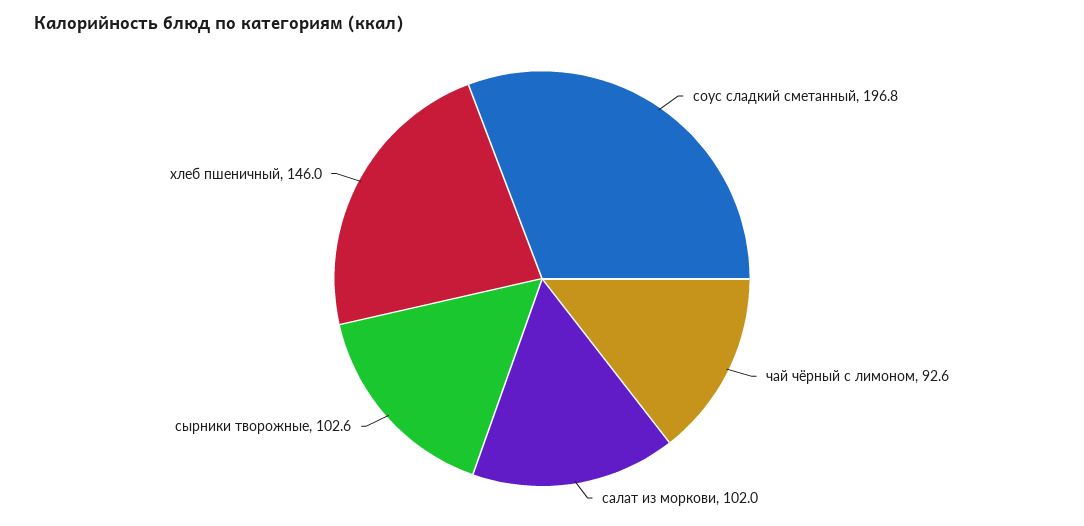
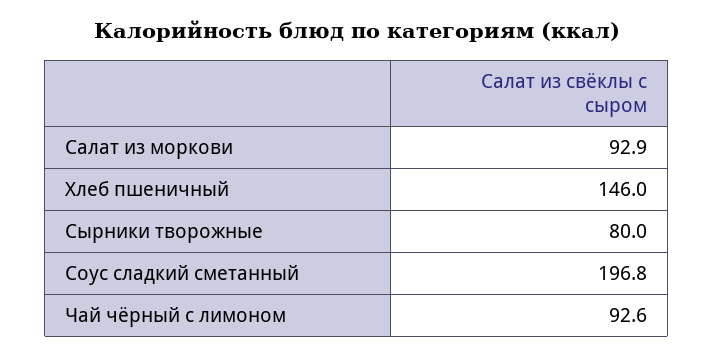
  {
    "соус сладкий сметанный": 196.8,
    "чай чёрный с лимоном": 92.6,
-   "салат из моркови": 102,
+   "салат из моркови": 92.9,
-   "сырники творожные": 102.6,
+   "сырники творожные": 80,
    "хлеб пшеничный": 146
  }

